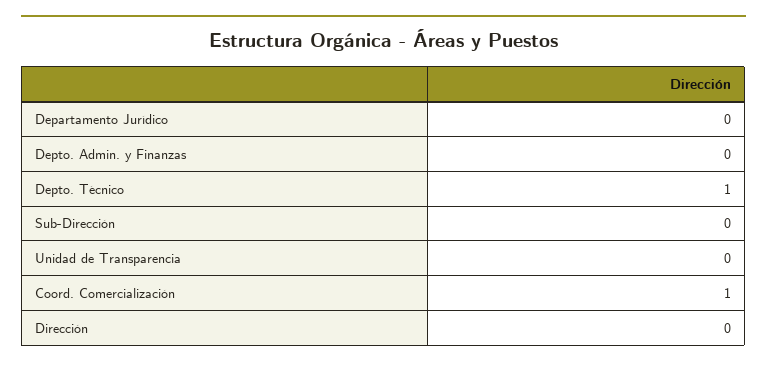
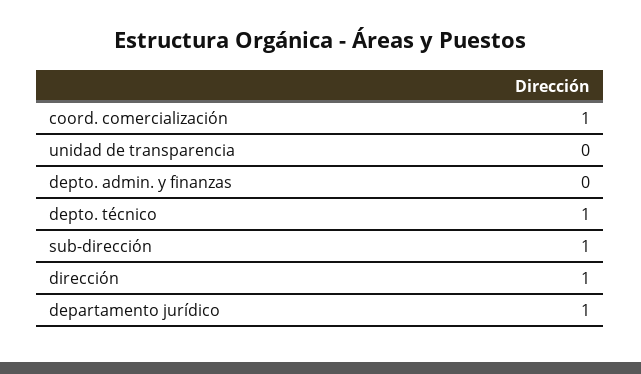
  {
-   "Departamento Jurídico": 0,
+   "Departamento Jurídico": 1,
    "Depto. Admin. y Finanzas": 0,
    "Depto. Técnico": 1,
-   "Sub-Dirección": 0,
+   "Sub-Dirección": 1,
    "Unidad de Transparencia": 0,
    "Coord. Comercialización": 1,
-   "Dirección": 0
+   "Dirección": 1
  }

